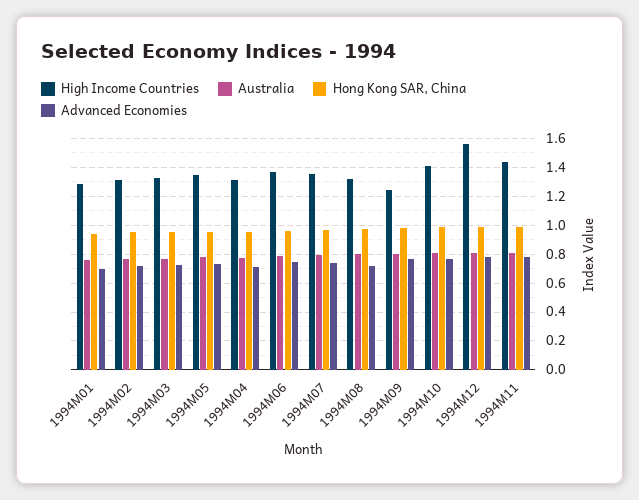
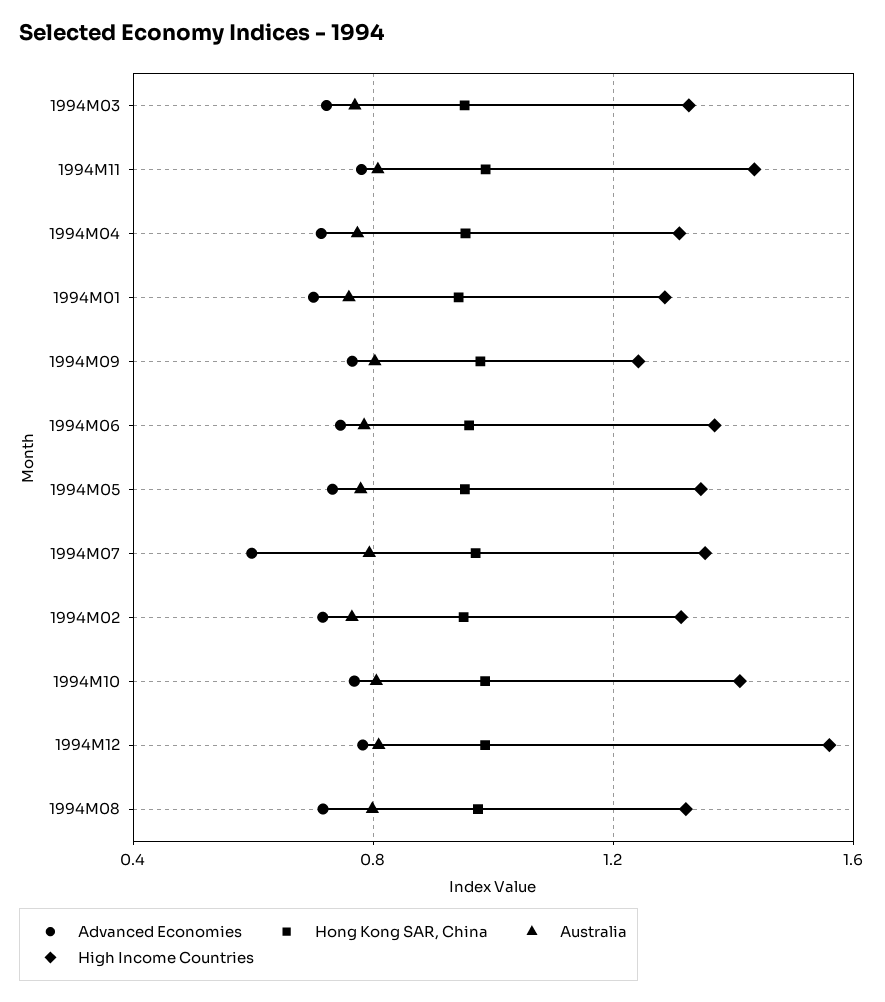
  {
    "High Income Countries": {
      "1994M01": 1.3,
      "1994M02": 1.3,
      "1994M03": 1.35,
      "1994M05": 1.35,
      "1994M04": 1.3,
      "1994M06": 1.35,
      "1994M07": 1.35,
      "1994M08": 1.3,
      "1994M09": 1.25,
      "1994M10": 1.4,
      "1994M12": 1.55,
      "1994M11": 1.45
    },
    "Australia": {
      "1994M01": 0.75,
      "1994M02": 0.75,
      "1994M03": 0.75,
      "1994M05": 0.8,
      "1994M04": 0.75,
      "1994M06": 0.8,
      "1994M07": 0.8,
      "1994M08": 0.8,
      "1994M09": 0.8,
      "1994M10": 0.8,
      "1994M12": 0.8,
      "1994M11": 0.8
    },
    "Hong Kong SAR, China": {
      "1994M01": 0.95,
      "1994M02": 0.95,
      "1994M03": 0.95,
      "1994M05": 0.95,
      "1994M04": 0.95,
      "1994M06": 0.95,
      "1994M07": 0.95,
      "1994M08": 0.95,
      "1994M09": 1,
      "1994M10": 1,
      "1994M12": 1,
      "1994M11": 1
    },
    "Advanced Economies": {
      "1994M01": 0.7,
      "1994M02": 0.7,
      "1994M03": 0.7,
      "1994M05": 0.75,
      "1994M04": 0.7,
      "1994M06": 0.75,
-     "1994M07": 0.75,
+     "1994M07": 0.6,
      "1994M08": 0.7,
      "1994M09": 0.75,
      "1994M10": 0.75,
      "1994M12": 0.8,
      "1994M11": 0.8
    }
  }

